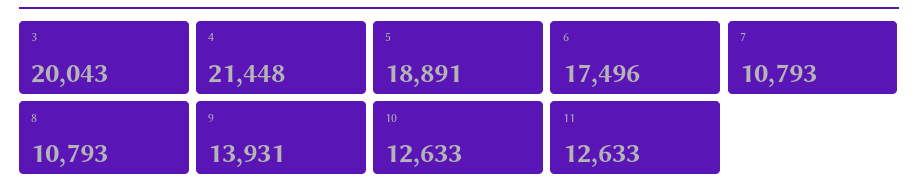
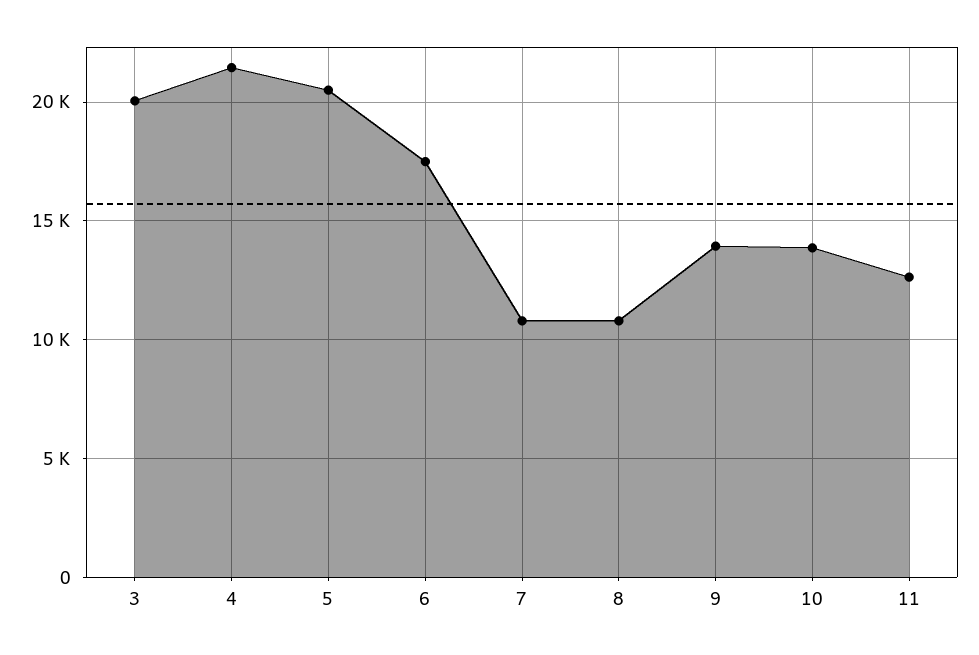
  {
    "3": 20043,
    "4": 21448,
-   "5": 18891,
+   "5": 20500,
    "6": 17496,
    "7": 10793,
    "8": 10793,
    "9": 13931,
-   "10": 12633,
+   "10": 14000,
    "11": 12633
  }

